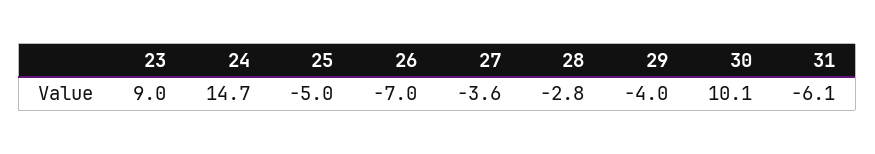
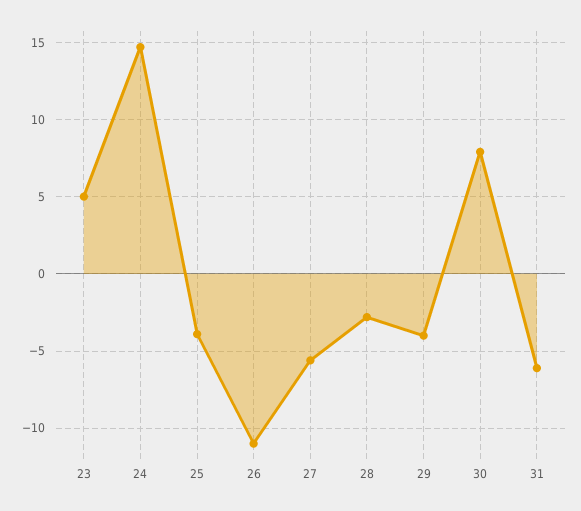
  {
-   "23": 9,
+   "23": 5,
    "24": 14.7,
-   "25": -5,
+   "25": -4,
-   "26": -7,
+   "26": -11,
-   "27": -3.6,
+   "27": -5.5,
    "28": -2.8,
    "29": -4,
-   "30": 10.1,
+   "30": 8,
    "31": -6.1
  }

